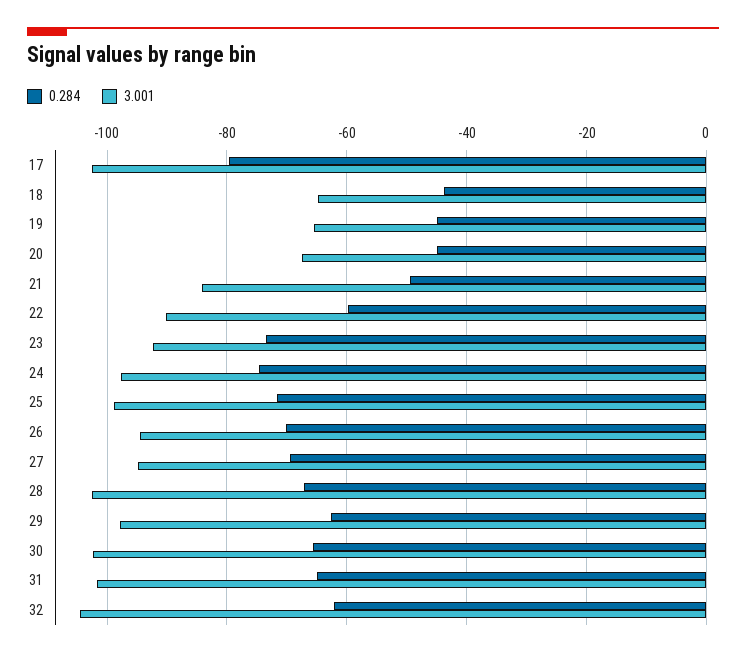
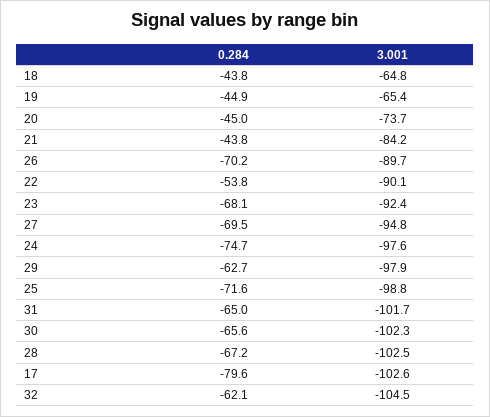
  {
    "0.284": {
      "17": -79.6,
      "18": -43.8,
      "19": -44.9,
      "20": -45,
-     "21": -50,
+     "21": -43.8,
-     "22": -60,
+     "22": -53.8,
-     "23": -74,
+     "23": -68.1,
      "24": -74.7,
      "25": -71.6,
      "26": -70.2,
      "27": -69.5,
      "28": -67.2,
      "29": -62.7,
      "30": -65.6,
      "31": -65,
      "32": -62.1
    },
    "3.001": {
      "17": -102.6,
      "18": -64.8,
      "19": -65.4,
-     "20": -68,
+     "20": -73.7,
      "21": -84.2,
      "22": -90.1,
      "23": -92.4,
      "24": -97.6,
      "25": -98.8,
-     "26": -94,
+     "26": -89.7,
      "27": -94.8,
      "28": -102.5,
      "29": -97.9,
      "30": -102.3,
      "31": -101.7,
      "32": -104.5
    }
  }

